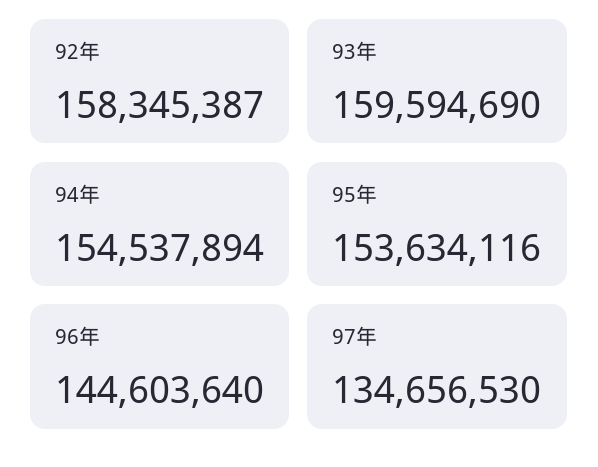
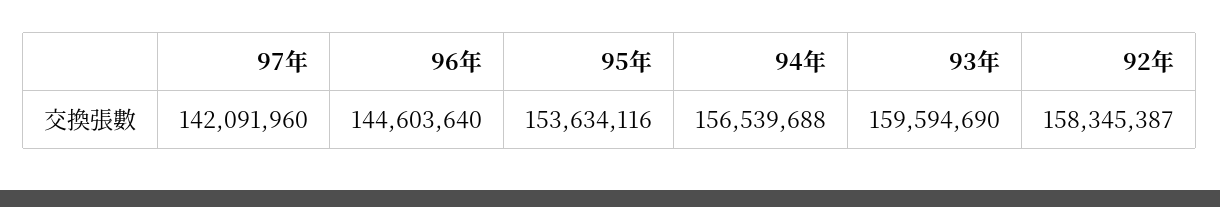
  {
    "92年": 158345387,
    "93年": 159594690,
-   "94年": 154537894,
+   "94年": 156539688,
    "95年": 153634116,
    "96年": 144603640,
-   "97年": 134656530
+   "97年": 142091960
  }

